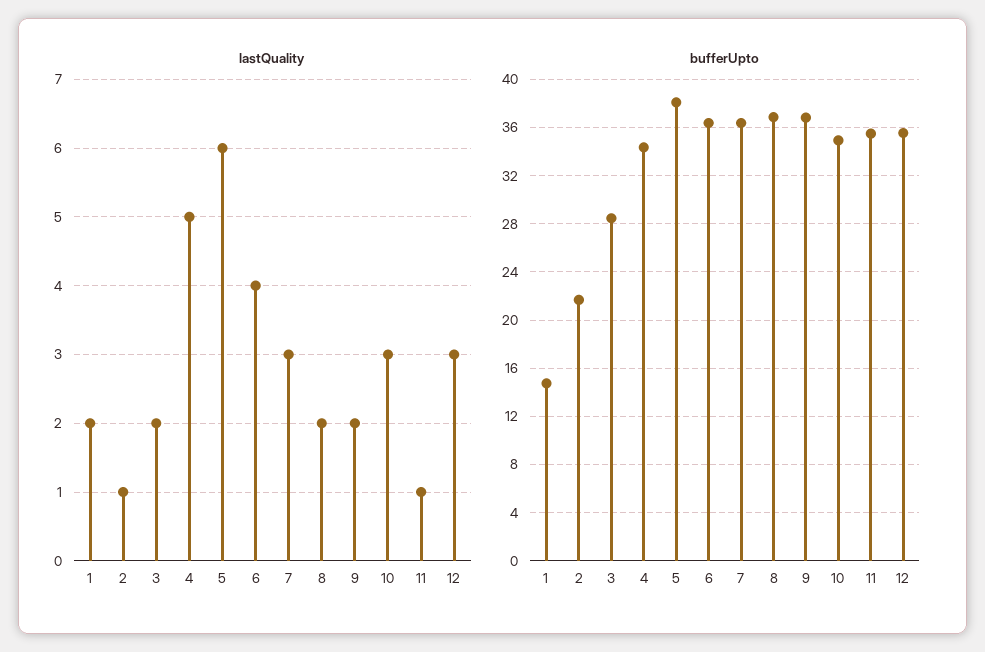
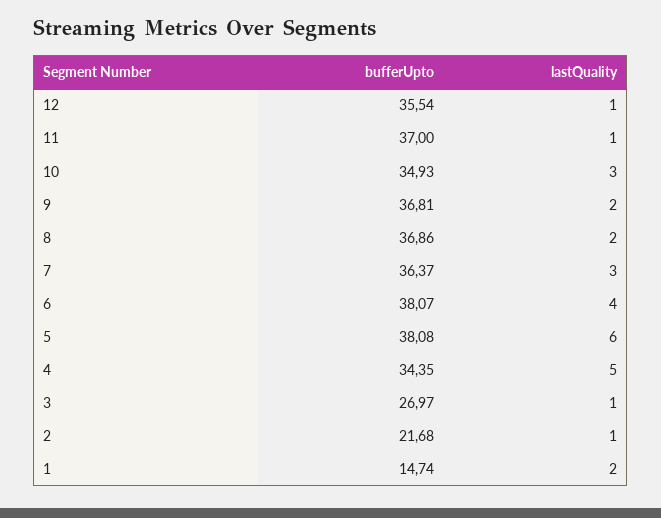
  {
    "lastQuality": {
      "1": 2,
      "2": 1,
-     "3": 2,
+     "3": 1,
      "4": 5,
      "5": 6,
      "6": 4,
      "7": 3,
      "8": 2,
      "9": 2,
      "10": 3,
      "11": 1,
-     "12": 3
+     "12": 1
    },
    "bufferUpto": {
      "1": 14.74,
      "2": 21.68,
-     "3": 28.5,
+     "3": 26.97,
      "4": 34.35,
      "5": 38.08,
-     "6": 36.5,
+     "6": 38.07,
      "7": 36.37,
      "8": 36.86,
      "9": 36.81,
      "10": 34.93,
-     "11": 35.5,
+     "11": 37,
      "12": 35.54
    }
  }

